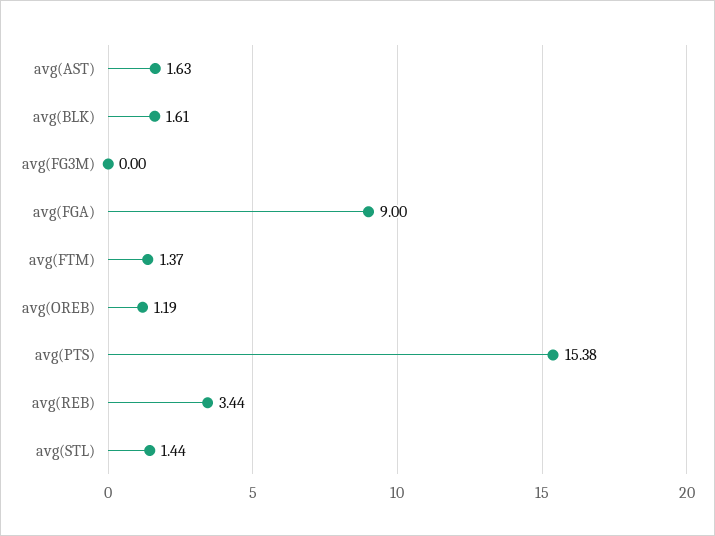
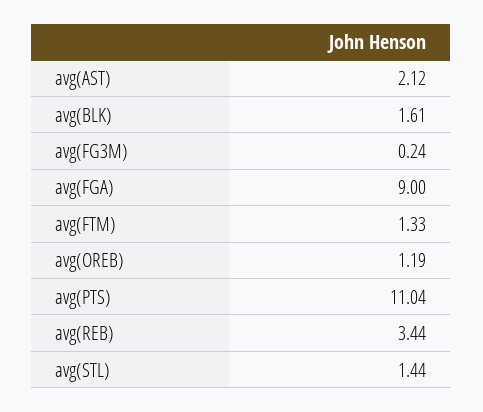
  {
-   "avg(AST)": 1.63,
+   "avg(AST)": 2.12,
    "avg(BLK)": 1.61,
-   "avg(FG3M)": 0,
+   "avg(FG3M)": 0.24,
    "avg(FGA)": 9,
-   "avg(FTM)": 1.37,
+   "avg(FTM)": 1.33,
    "avg(OREB)": 1.19,
-   "avg(PTS)": 15.38,
+   "avg(PTS)": 11.04,
    "avg(REB)": 3.44,
    "avg(STL)": 1.44
  }

